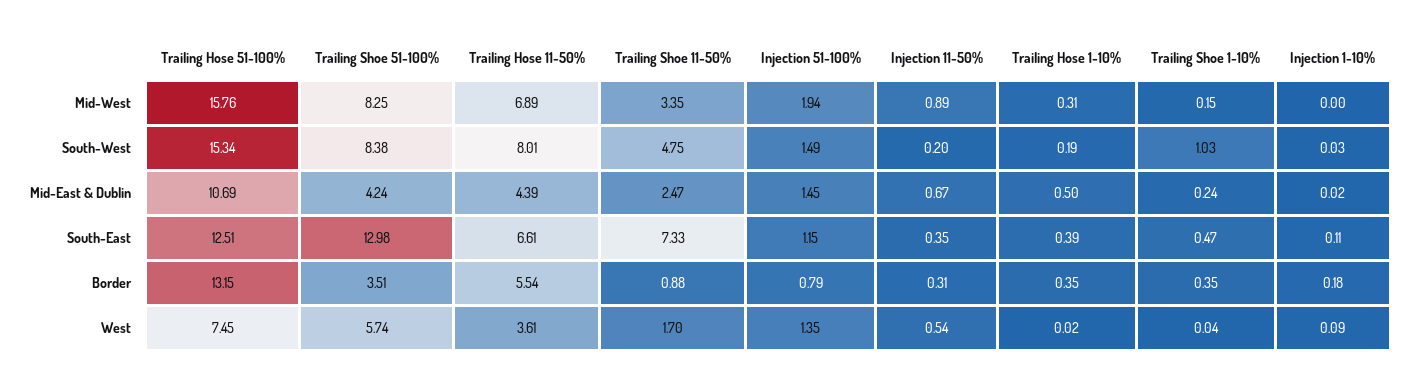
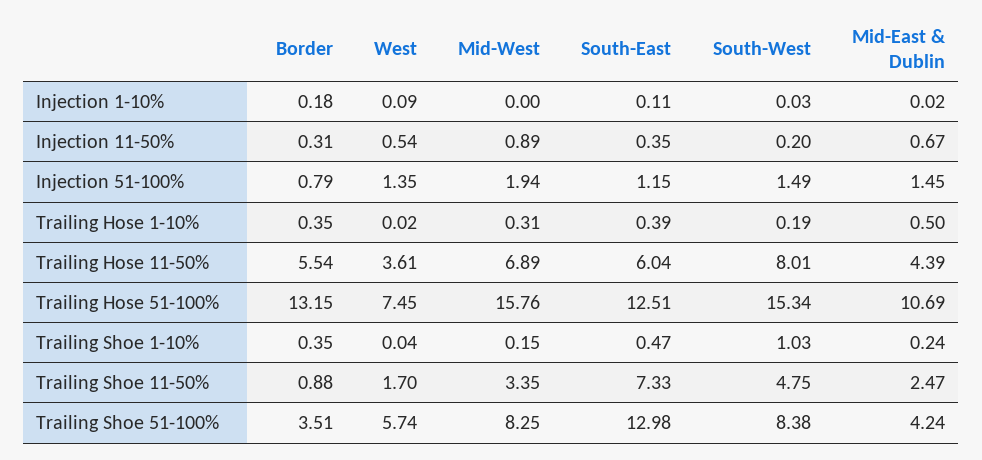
  {
    "Trailing Hose 51-100%": {
      "Mid-West": 15.76,
      "South-West": 15.34,
      "Mid-East & Dublin": 10.69,
      "South-East": 12.51,
      "Border": 13.15,
      "West": 7.45
    },
    "Trailing Shoe 51-100%": {
      "Mid-West": 8.25,
      "South-West": 8.38,
      "Mid-East & Dublin": 4.24,
      "South-East": 12.98,
      "Border": 3.51,
      "West": 5.74
    },
    "Trailing Hose 11-50%": {
      "Mid-West": 6.89,
      "South-West": 8.01,
      "Mid-East & Dublin": 4.39,
-     "South-East": 6.61,
+     "South-East": 6.04,
      "Border": 5.54,
      "West": 3.61
    },
    "Trailing Shoe 11-50%": {
      "Mid-West": 3.35,
      "South-West": 4.75,
      "Mid-East & Dublin": 2.47,
      "South-East": 7.33,
      "Border": 0.88,
      "West": 1.7
    },
    "Injection 51-100%": {
      "Mid-West": 1.94,
      "South-West": 1.49,
      "Mid-East & Dublin": 1.45,
      "South-East": 1.15,
      "Border": 0.79,
      "West": 1.35
    },
    "Injection 11-50%": {
      "Mid-West": 0.89,
      "South-West": 0.2,
      "Mid-East & Dublin": 0.67,
      "South-East": 0.35,
      "Border": 0.31,
      "West": 0.54
    },
    "Trailing Hose 1-10%": {
      "Mid-West": 0.31,
      "South-West": 0.19,
      "Mid-East & Dublin": 0.5,
      "South-East": 0.39,
      "Border": 0.35,
      "West": 0.02
    },
    "Trailing Shoe 1-10%": {
      "Mid-West": 0.15,
      "South-West": 1.03,
      "Mid-East & Dublin": 0.24,
      "South-East": 0.47,
      "Border": 0.35,
      "West": 0.04
    },
    "Injection 1-10%": {
      "Mid-West": 0,
      "South-West": 0.03,
      "Mid-East & Dublin": 0.02,
      "South-East": 0.11,
      "Border": 0.18,
      "West": 0.09
    }
  }

